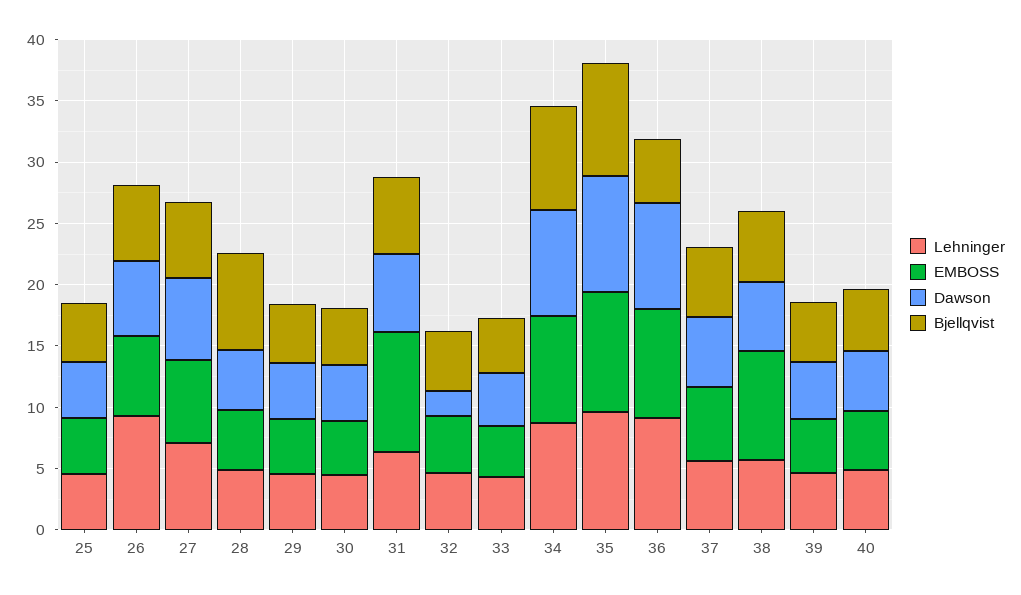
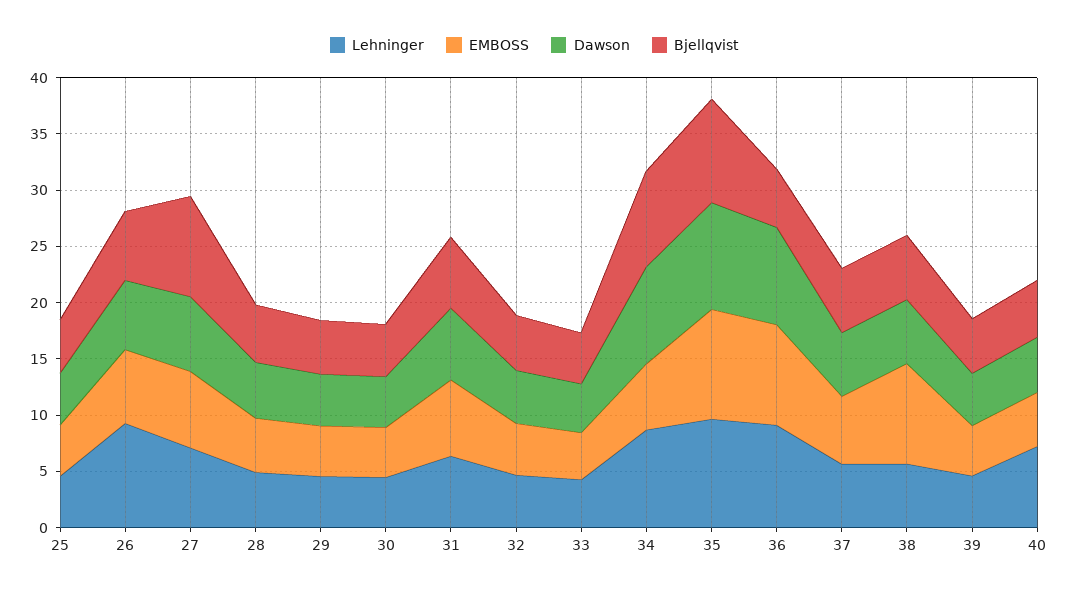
  {
    "Lehninger": {
      "25": 5,
      "26": 9,
      "27": 7,
      "28": 5,
      "29": 5,
      "30": 4,
      "31": 6,
      "32": 5,
      "33": 4,
      "34": 9,
      "35": 10,
      "36": 9,
      "37": 6,
      "38": 6,
      "39": 5,
-     "40": 5
+     "40": 7
    },
    "EMBOSS": {
      "25": 5,
      "26": 7,
      "27": 7,
      "28": 5,
      "29": 4,
      "30": 4,
-     "31": 10,
+     "31": 7,
      "32": 5,
      "33": 4,
-     "34": 9,
+     "34": 6,
      "35": 10,
      "36": 9,
      "37": 6,
      "38": 9,
      "39": 4,
      "40": 5
    },
    "Dawson": {
      "25": 5,
      "26": 6,
      "27": 7,
      "28": 5,
      "29": 5,
      "30": 5,
      "31": 6,
-     "32": 2,
+     "32": 5,
      "33": 4,
      "34": 9,
      "35": 9,
      "36": 9,
      "37": 6,
      "38": 6,
      "39": 5,
      "40": 5
    },
    "Bjellqvist": {
      "25": 5,
      "26": 6,
-     "27": 6,
+     "27": 9,
-     "28": 8,
+     "28": 5,
      "29": 5,
      "30": 5,
      "31": 6,
      "32": 5,
      "33": 5,
      "34": 8,
      "35": 9,
      "36": 5,
      "37": 6,
      "38": 6,
      "39": 5,
      "40": 5
    }
  }

